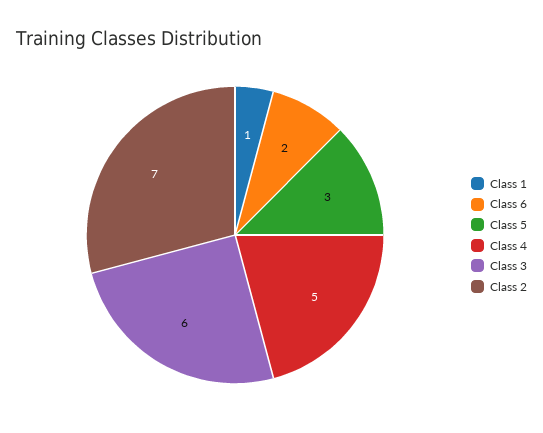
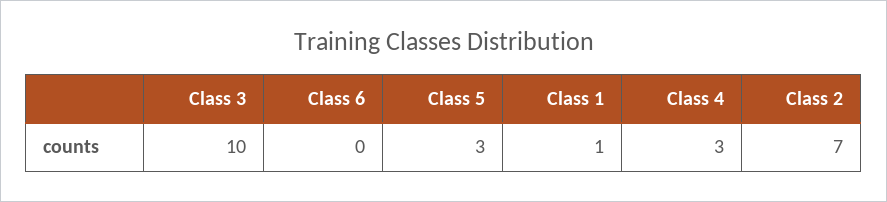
  {
    "Class 1": 1,
-   "Class 6": 2,
+   "Class 6": 0,
    "Class 5": 3,
-   "Class 4": 5,
+   "Class 4": 3,
-   "Class 3": 6,
+   "Class 3": 10,
    "Class 2": 7
  }

